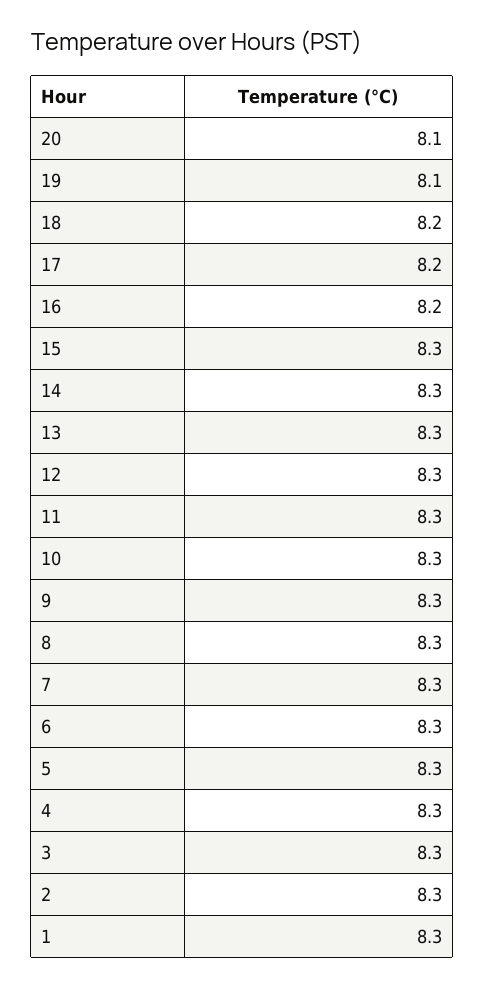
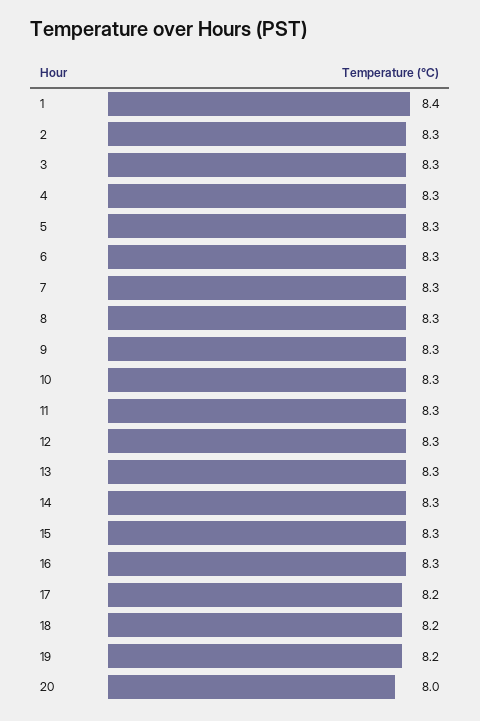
  {
-   "20": 8.1,
+   "20": 8,
-   "19": 8.1,
+   "19": 8.2,
    "18": 8.2,
    "17": 8.2,
-   "16": 8.2,
+   "16": 8.3,
    "15": 8.3,
    "14": 8.3,
    "13": 8.3,
    "12": 8.3,
    "11": 8.3,
    "10": 8.3,
    "9": 8.3,
    "8": 8.3,
    "7": 8.3,
    "6": 8.3,
    "5": 8.3,
    "4": 8.3,
    "3": 8.3,
    "2": 8.3,
-   "1": 8.3
+   "1": 8.4
  }

